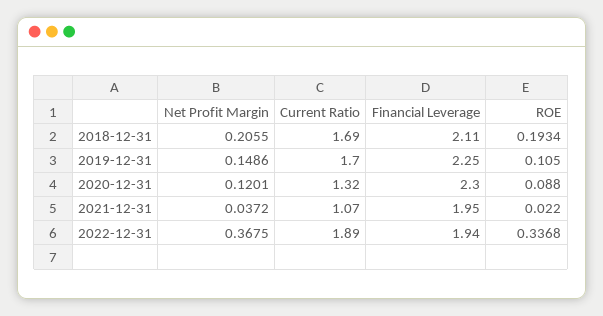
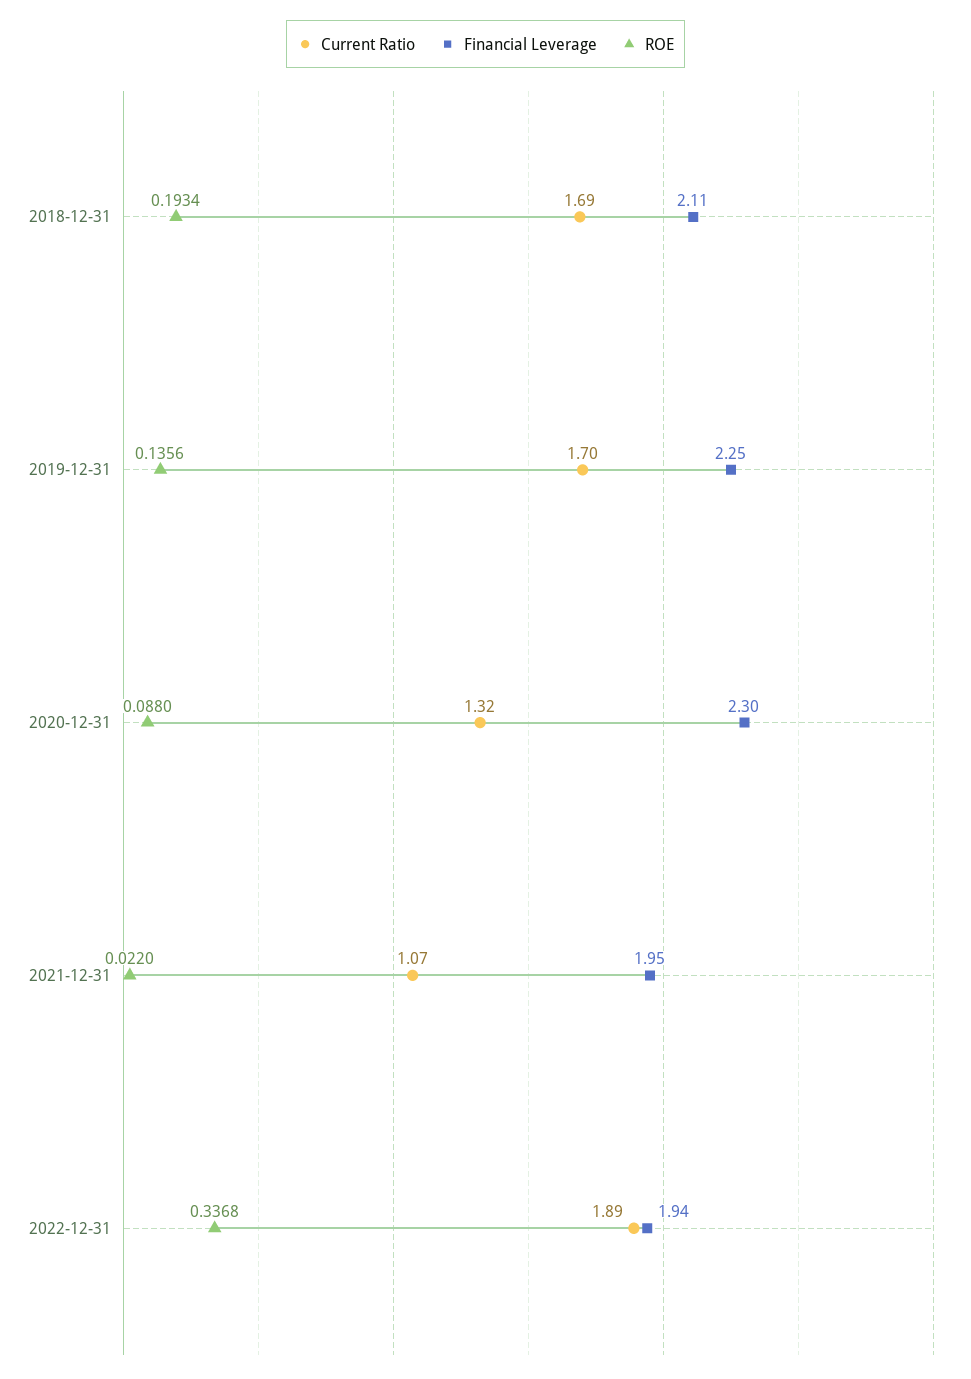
  {
-   "Net Profit Margin": {
-     "2018-12-31": 0.2055,
-     "2019-12-31": 0.1486,
-     "2020-12-31": 0.1201,
-     "2021-12-31": 0.0372,
-     "2022-12-31": 0.3675
-   },
    "Current Ratio": {
      "2018-12-31": 1.69,
      "2019-12-31": 1.7,
      "2020-12-31": 1.32,
      "2021-12-31": 1.07,
      "2022-12-31": 1.89
    },
    "Financial Leverage": {
      "2018-12-31": 2.11,
      "2019-12-31": 2.25,
      "2020-12-31": 2.3,
      "2021-12-31": 1.95,
      "2022-12-31": 1.94
    },
    "ROE": {
      "2018-12-31": 0.1934,
-     "2019-12-31": 0.105,
+     "2019-12-31": 0.1356,
      "2020-12-31": 0.088,
      "2021-12-31": 0.022,
      "2022-12-31": 0.3368
    }
  }

